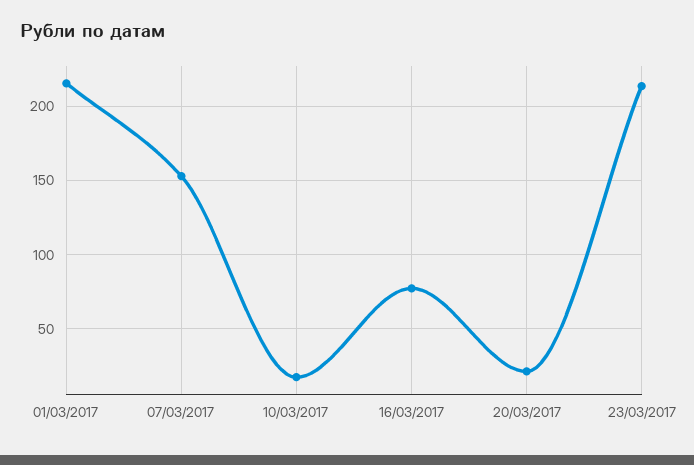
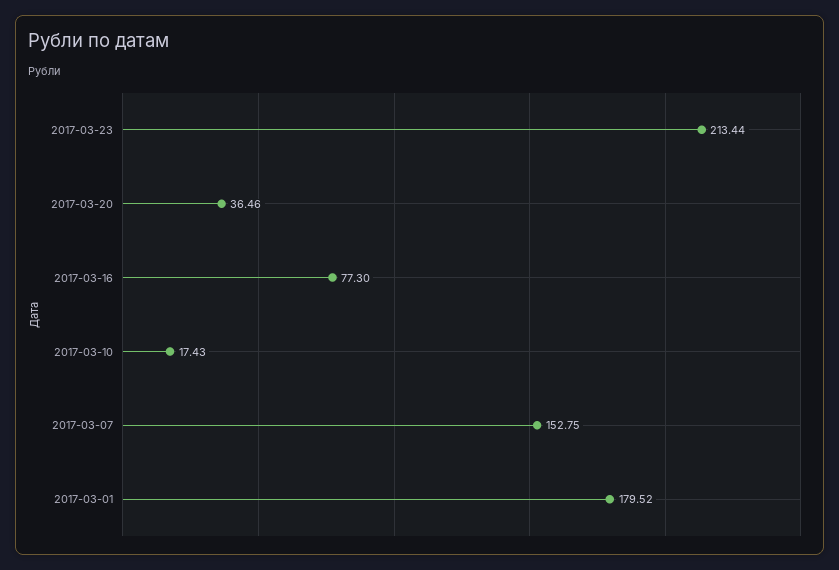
  {
-   "01/03/2017": 215,
+   "01/03/2017": 179.52,
    "07/03/2017": 152.75,
    "10/03/2017": 17.43,
    "16/03/2017": 77.3,
-   "20/03/2017": 20,
+   "20/03/2017": 36.46,
    "23/03/2017": 213.44
  }

